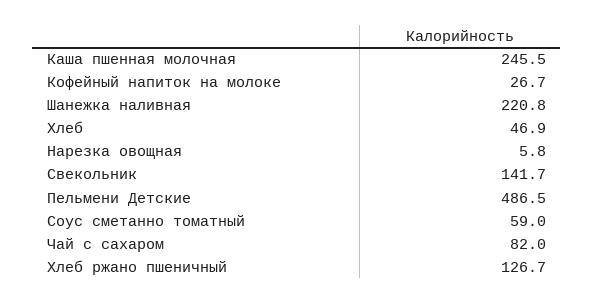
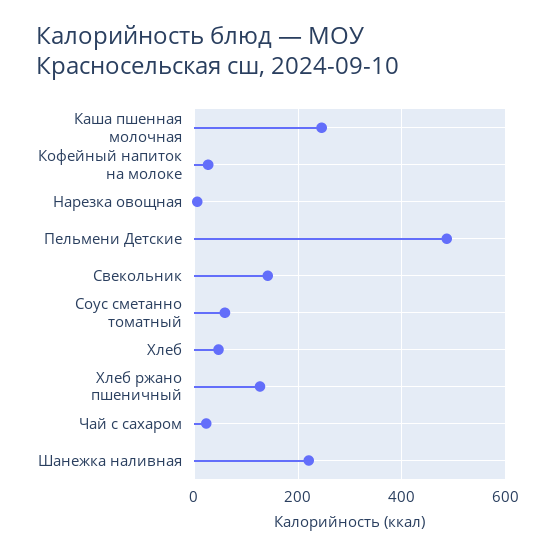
  {
    "Каша пшенная молочная": 245.5,
    "Кофейный напиток на молоке": 26.7,
    "Шанежка наливная": 220.8,
    "Хлеб": 46.9,
    "Нарезка овощная": 5.8,
    "Свекольник": 141.7,
    "Пельмени Детские": 486.5,
    "Соус сметанно томатный": 59,
-   "Чай с сахаром": 82,
+   "Чай с сахаром": 20,
    "Хлеб ржано пшеничный": 126.7
  }

